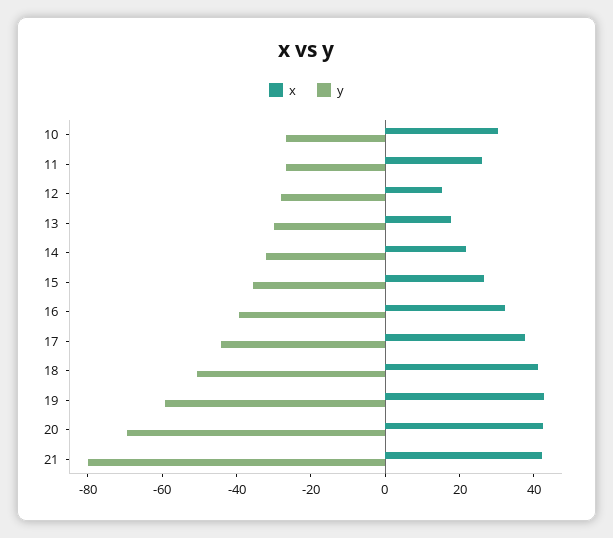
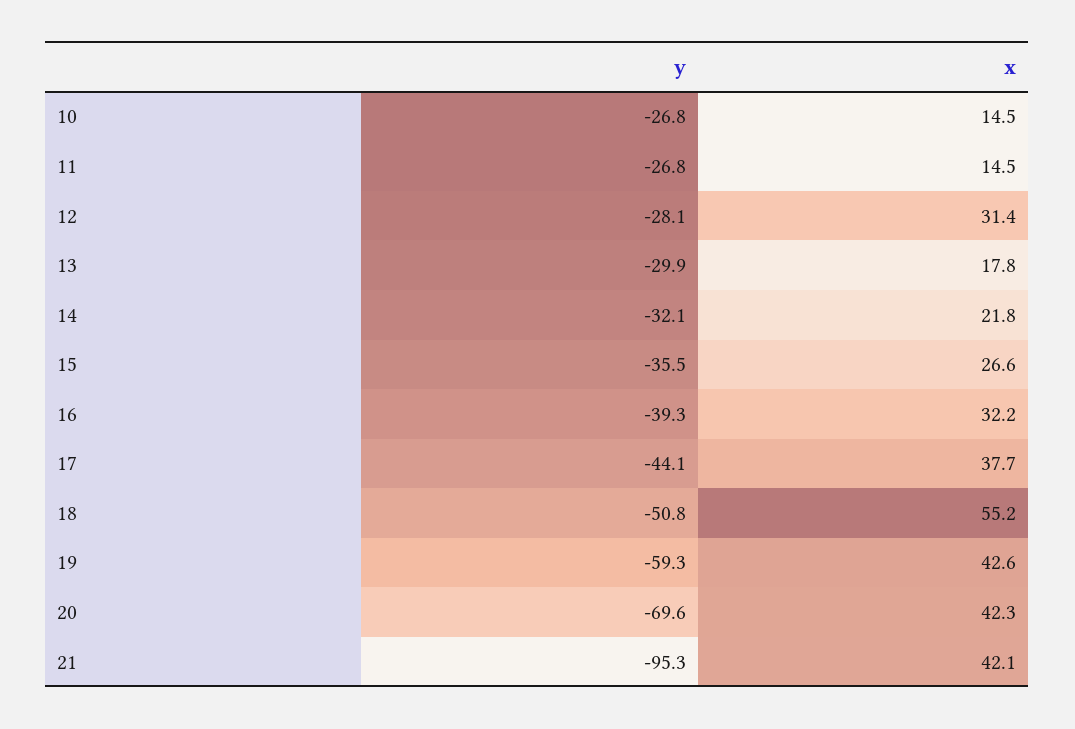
  {
    "x": {
-     "10": 30,
+     "10": 14.5,
-     "11": 25,
+     "11": 14.5,
-     "12": 15,
+     "12": 31.4,
      "13": 17.8,
      "14": 21.8,
      "15": 26.6,
      "16": 32.2,
      "17": 37.7,
-     "18": 40,
+     "18": 55.2,
      "19": 42.6,
      "20": 42.3,
      "21": 42.1
    },
    "y": {
      "10": -26.8,
      "11": -26.8,
      "12": -28.1,
      "13": -29.9,
      "14": -32.1,
      "15": -35.5,
      "16": -39.3,
      "17": -44.1,
      "18": -50.8,
      "19": -59.3,
      "20": -69.6,
-     "21": -80
+     "21": -95.3
    }
  }

